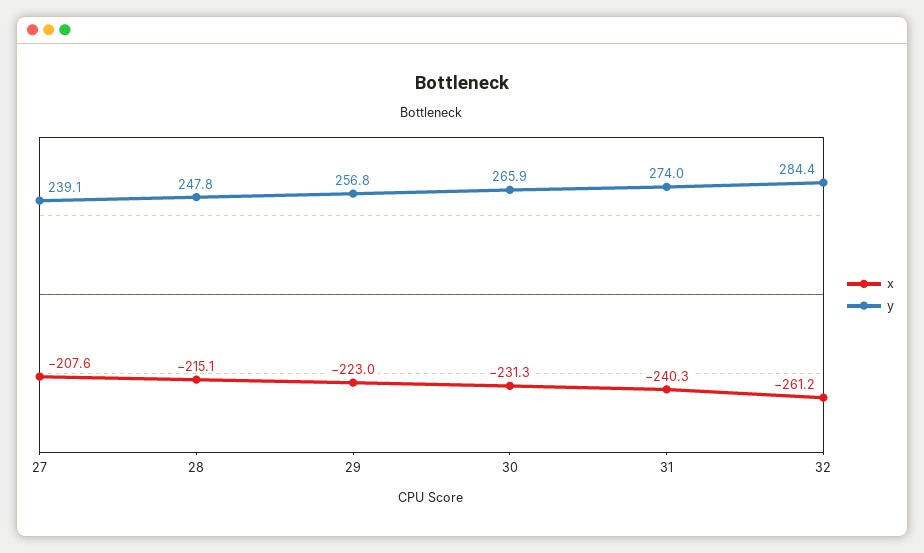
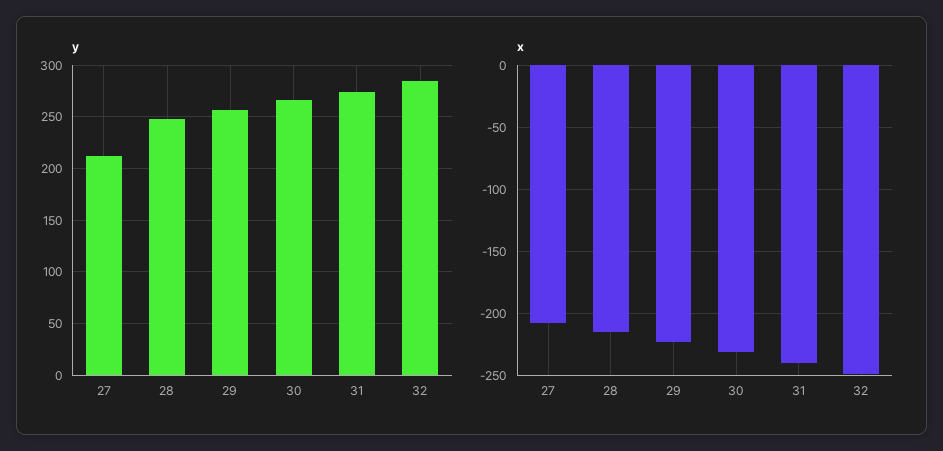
  {
    "x": {
      "27": -207.6,
      "28": -215.1,
      "29": -223,
      "30": -231.3,
      "31": -240.3,
-     "32": -261.2
+     "32": -250
    },
    "y": {
-     "27": 239.1,
+     "27": 210,
      "28": 247.8,
      "29": 256.8,
      "30": 265.9,
      "31": 274,
      "32": 284.4
    }
  }

